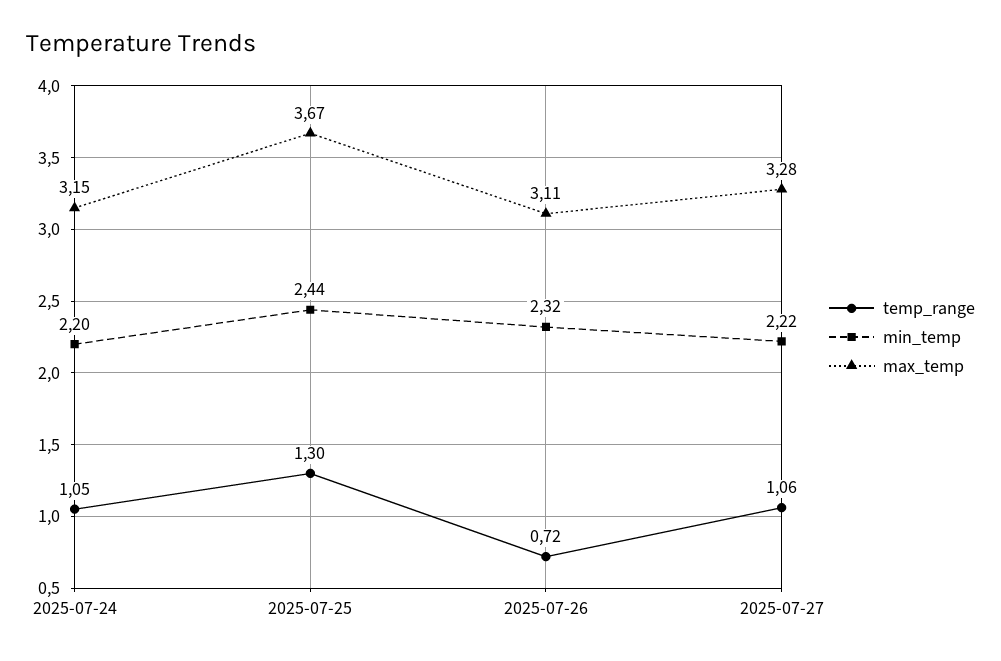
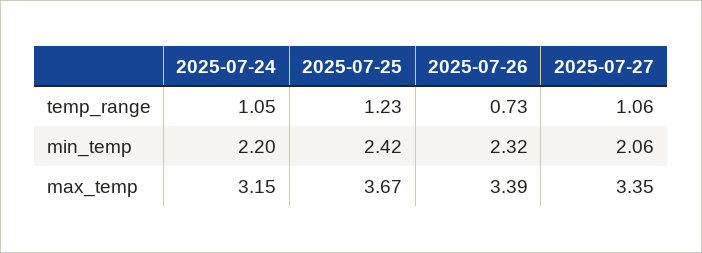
  {
    "temp_range": {
      "2025-07-24": 1.05,
-     "2025-07-25": 1.3,
+     "2025-07-25": 1.23,
-     "2025-07-26": 0.72,
+     "2025-07-26": 0.73,
      "2025-07-27": 1.06
    },
    "min_temp": {
      "2025-07-24": 2.2,
-     "2025-07-25": 2.44,
+     "2025-07-25": 2.42,
      "2025-07-26": 2.32,
-     "2025-07-27": 2.22
+     "2025-07-27": 2.06
    },
    "max_temp": {
      "2025-07-24": 3.15,
      "2025-07-25": 3.67,
-     "2025-07-26": 3.11,
+     "2025-07-26": 3.39,
-     "2025-07-27": 3.28
+     "2025-07-27": 3.35
    }
  }

